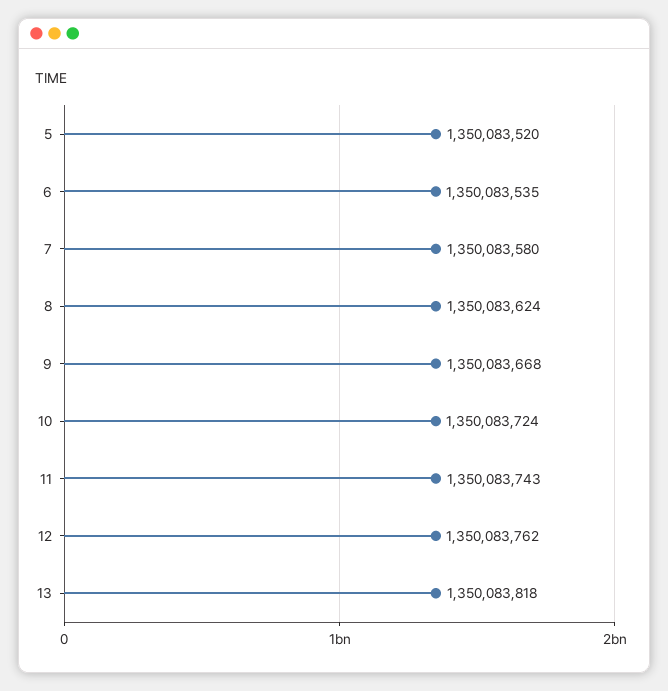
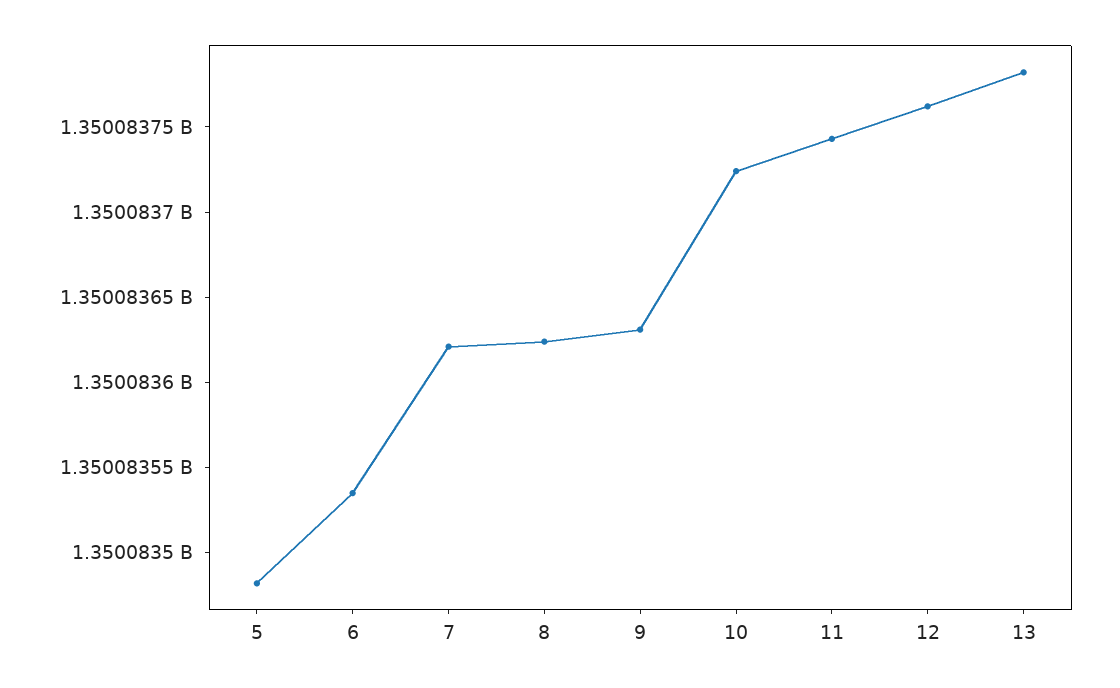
  {
-   "5": 1350083520,
+   "5": 1350083480,
    "6": 1350083535,
-   "7": 1350083580,
+   "7": 1350083620,
    "8": 1350083624,
-   "9": 1350083668,
+   "9": 1350083630,
    "10": 1350083724,
    "11": 1350083743,
    "12": 1350083762,
-   "13": 1350083818
+   "13": 1350083780
  }

